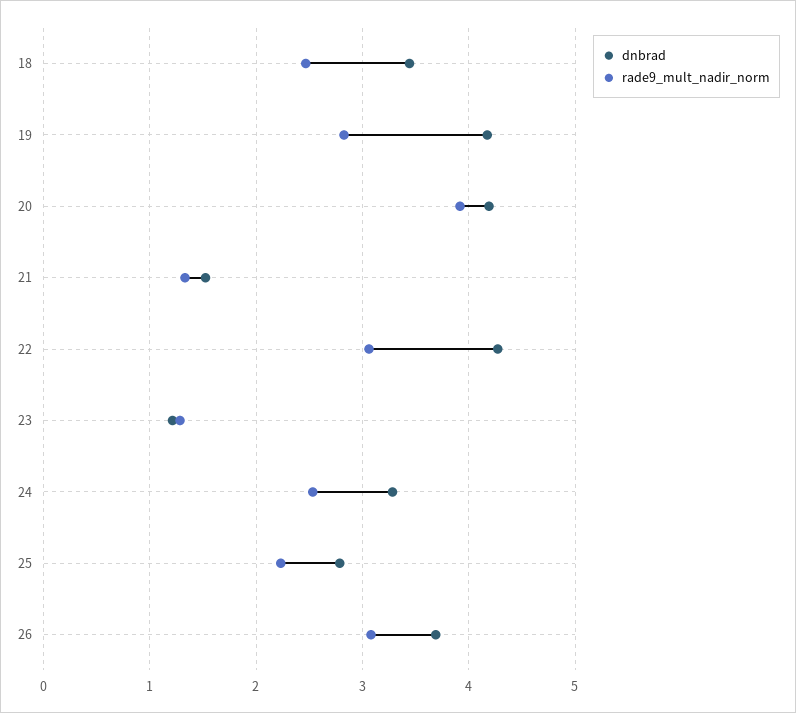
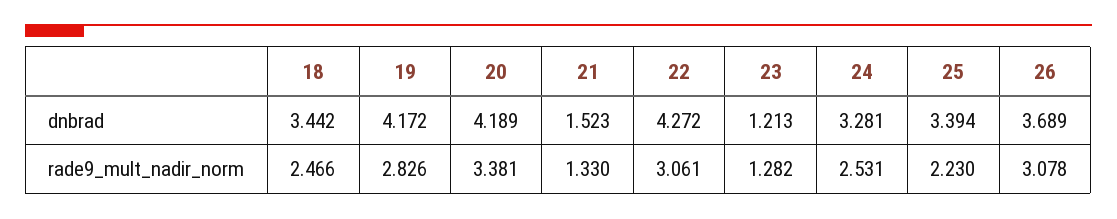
  {
    "dnbrad": {
      "18": 3.442,
      "19": 4.172,
      "20": 4.189,
      "21": 1.523,
      "22": 4.272,
      "23": 1.213,
      "24": 3.281,
-     "25": 2.8,
+     "25": 3.394,
      "26": 3.689
    },
    "rade9_mult_nadir_norm": {
      "18": 2.466,
      "19": 2.826,
-     "20": 3.9,
+     "20": 3.381,
      "21": 1.33,
      "22": 3.061,
      "23": 1.282,
      "24": 2.531,
      "25": 2.23,
      "26": 3.078
    }
  }

